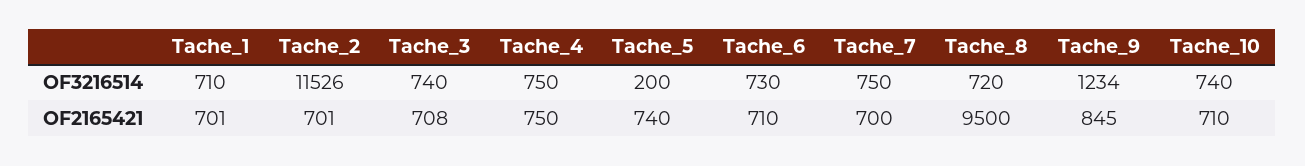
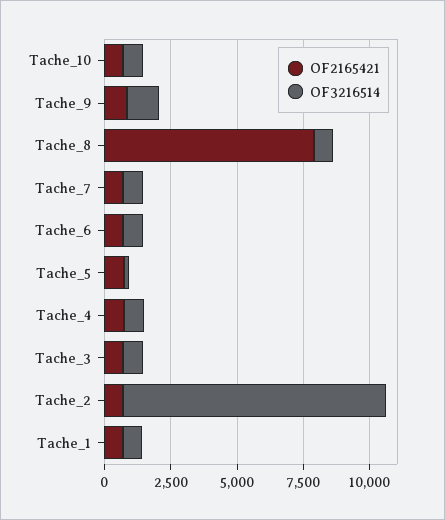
  {
    "OF3216514": {
      "Tache_1": 710,
-     "Tache_2": 11526,
+     "Tache_2": 10000,
      "Tache_3": 740,
      "Tache_4": 750,
      "Tache_5": 200,
      "Tache_6": 730,
      "Tache_7": 750,
      "Tache_8": 720,
      "Tache_9": 1234,
      "Tache_10": 740
    },
    "OF2165421": {
      "Tache_1": 701,
      "Tache_2": 701,
      "Tache_3": 708,
      "Tache_4": 750,
      "Tache_5": 740,
      "Tache_6": 710,
      "Tache_7": 700,
-     "Tache_8": 9500,
+     "Tache_8": 8000,
      "Tache_9": 845,
      "Tache_10": 710
    }
  }

